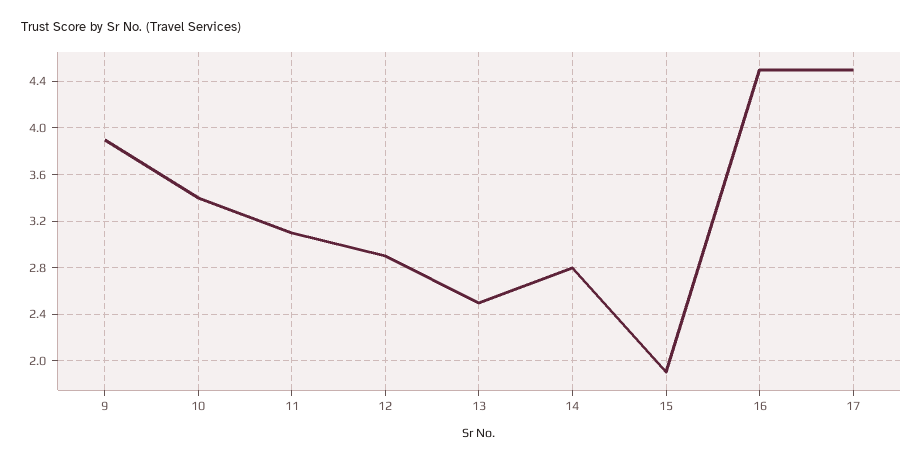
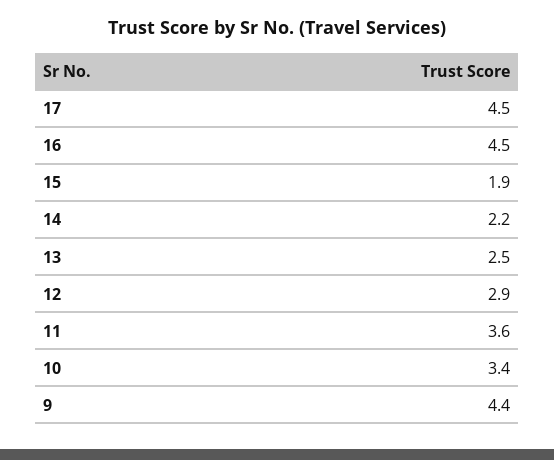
  {
-   "9": 3.9,
+   "9": 4.4,
    "10": 3.4,
-   "11": 3.1,
+   "11": 3.6,
    "12": 2.9,
    "13": 2.5,
-   "14": 2.8,
+   "14": 2.2,
    "15": 1.9,
    "16": 4.5,
    "17": 4.5
  }

